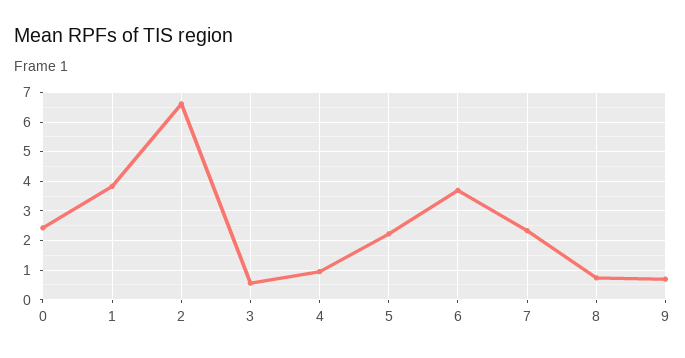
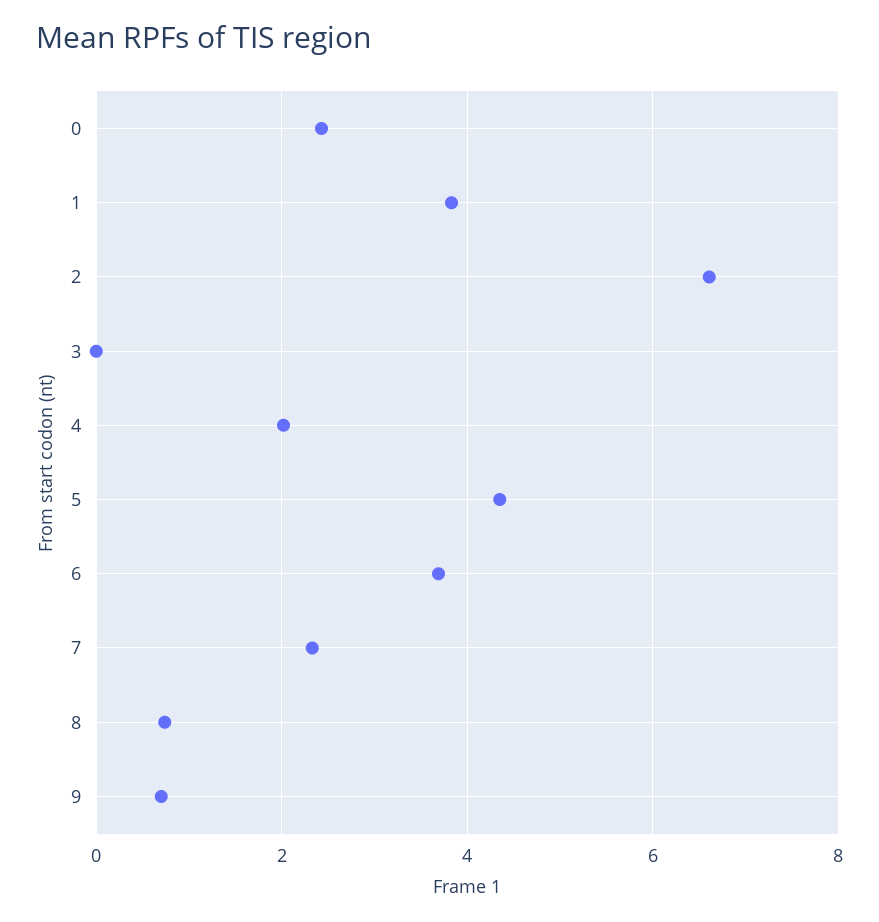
  {
    "0": 2.4,
    "1": 3.8,
    "2": 6.6,
-   "3": 0.5,
+   "3": 0,
-   "4": 1,
+   "4": 2,
-   "5": 2.25,
+   "5": 4.4,
    "6": 3.6,
    "7": 2.4,
    "8": 0.8,
    "9": 0.8
  }

